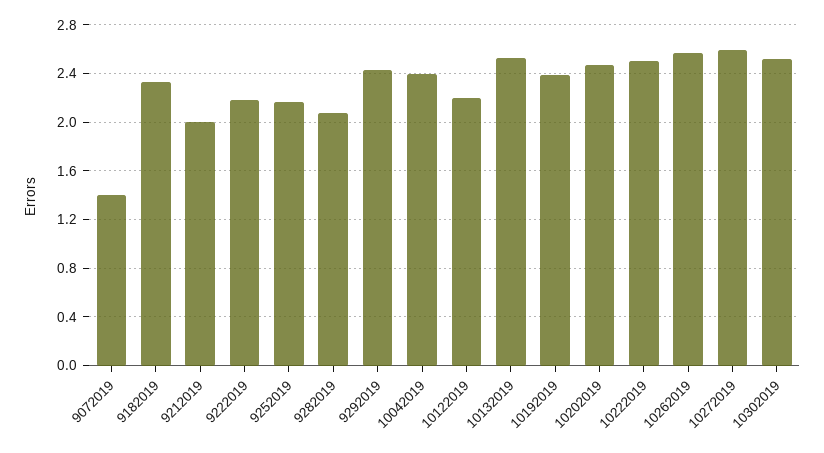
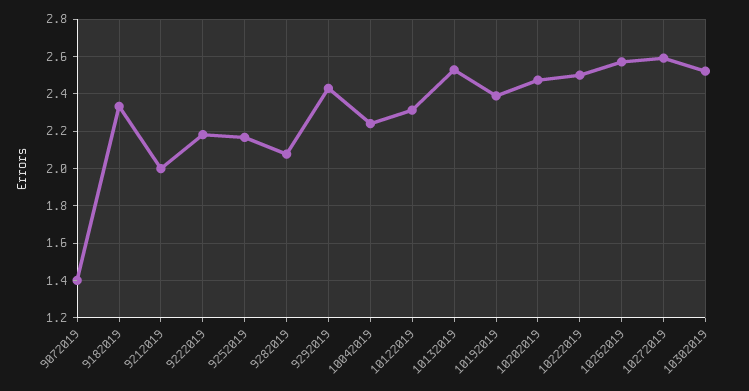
  {
    "9072019": 1.4,
    "9182019": 2.35,
    "9212019": 2,
    "9222019": 2.2,
    "9252019": 2.15,
    "9282019": 2.1,
    "9292019": 2.45,
-   "10042019": 2.4,
+   "10042019": 2.25,
-   "10122019": 2.2,
+   "10122019": 2.3,
    "10132019": 2.55,
    "10192019": 2.4,
    "10202019": 2.45,
    "10222019": 2.5,
    "10262019": 2.55,
    "10272019": 2.6,
    "10302019": 2.5
  }

